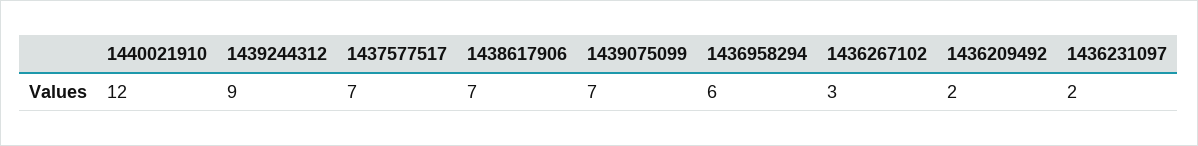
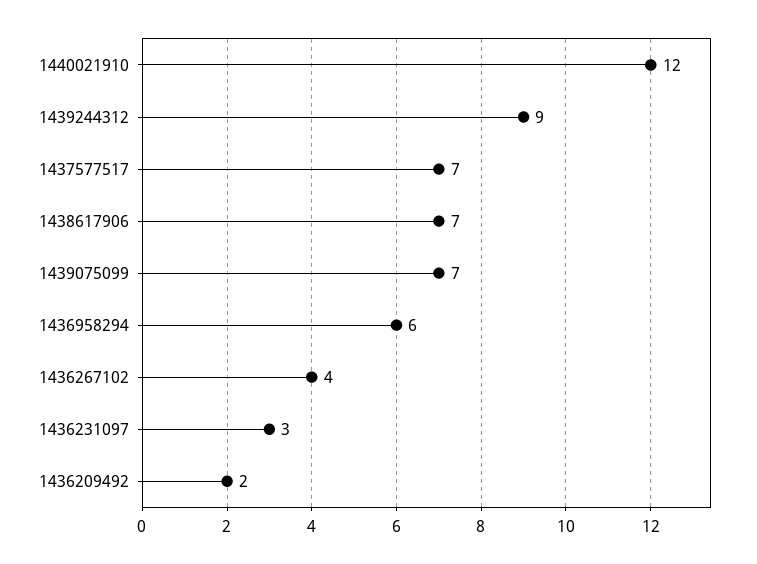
  {
    "1440021910": 12,
    "1439244312": 9,
    "1437577517": 7,
    "1438617906": 7,
    "1439075099": 7,
    "1436958294": 6,
-   "1436267102": 3,
+   "1436267102": 4,
    "1436209492": 2,
-   "1436231097": 2
+   "1436231097": 3
  }

